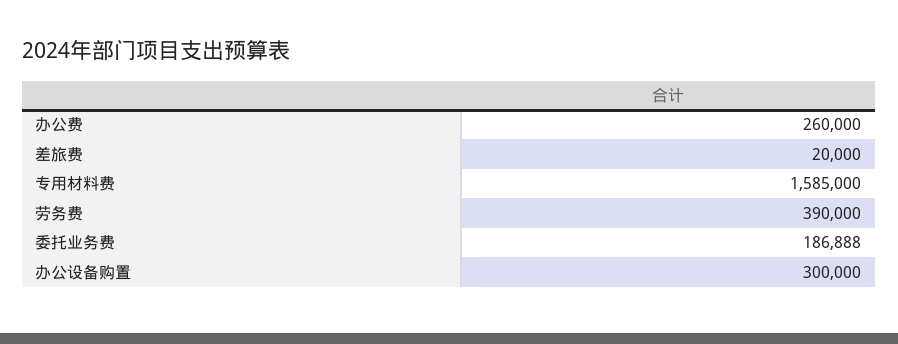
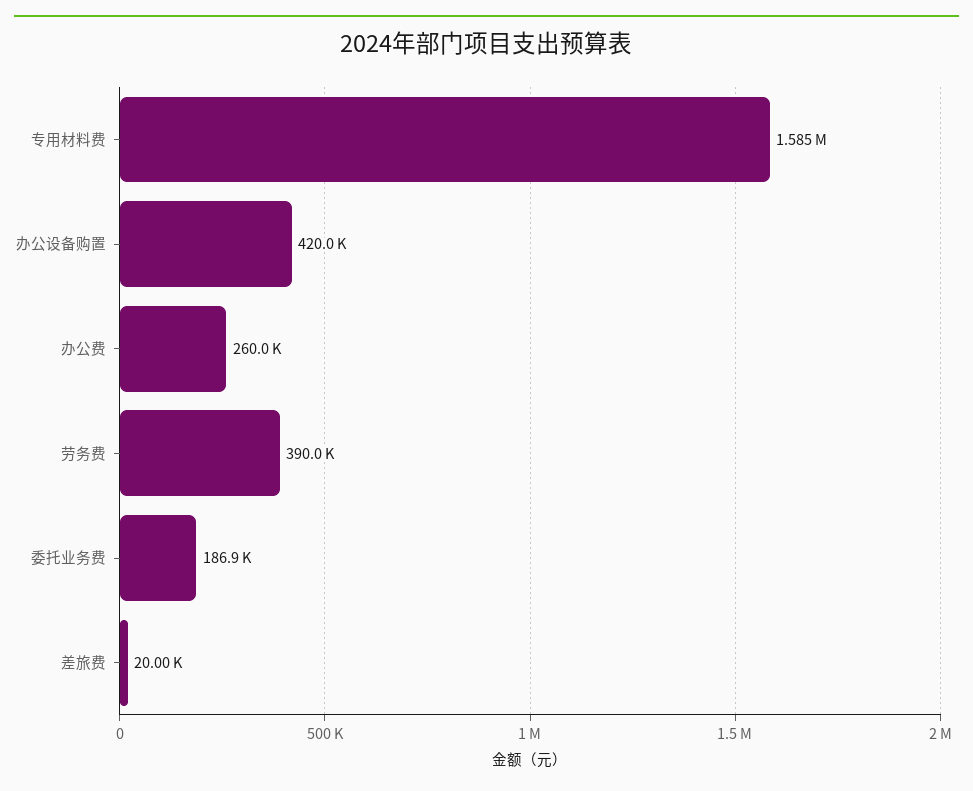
  {
    "办公费": 260000,
    "差旅费": 20000,
    "专用材料费": 1585000,
    "劳务费": 390000,
    "委托业务费": 186888,
-   "办公设备购置": 300000
+   "办公设备购置": 420000
  }

